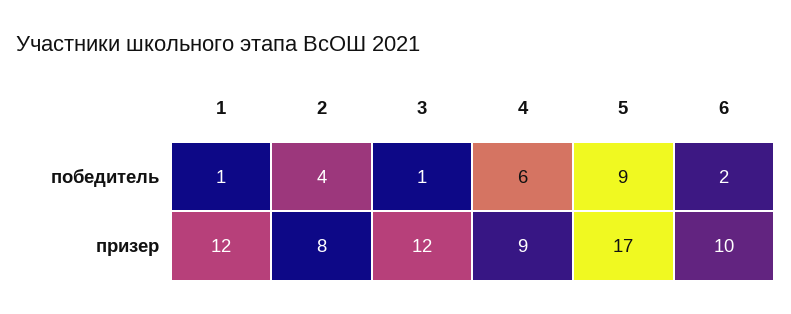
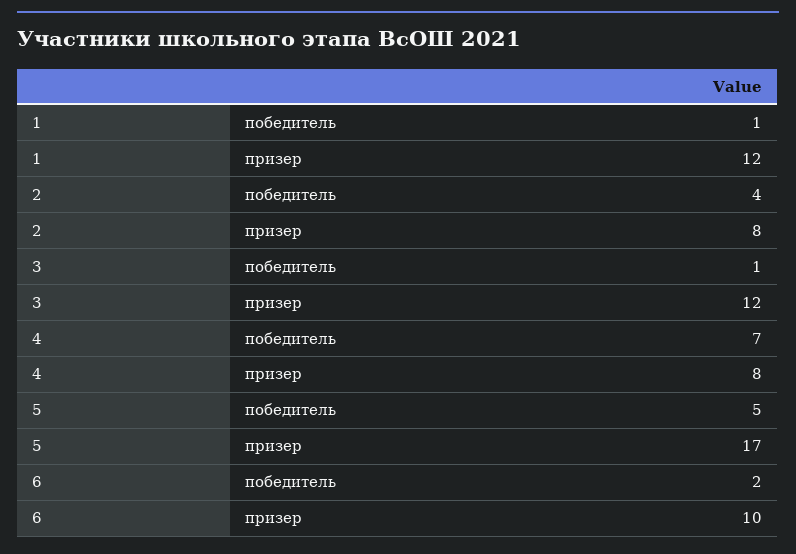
  {
    "1": {
      "победитель": 1,
      "призер": 12
    },
    "2": {
      "победитель": 4,
      "призер": 8
    },
    "3": {
      "победитель": 1,
      "призер": 12
    },
    "4": {
-     "победитель": 6,
+     "победитель": 7,
-     "призер": 9
+     "призер": 8
    },
    "5": {
-     "победитель": 9,
+     "победитель": 5,
      "призер": 17
    },
    "6": {
      "победитель": 2,
      "призер": 10
    }
  }

